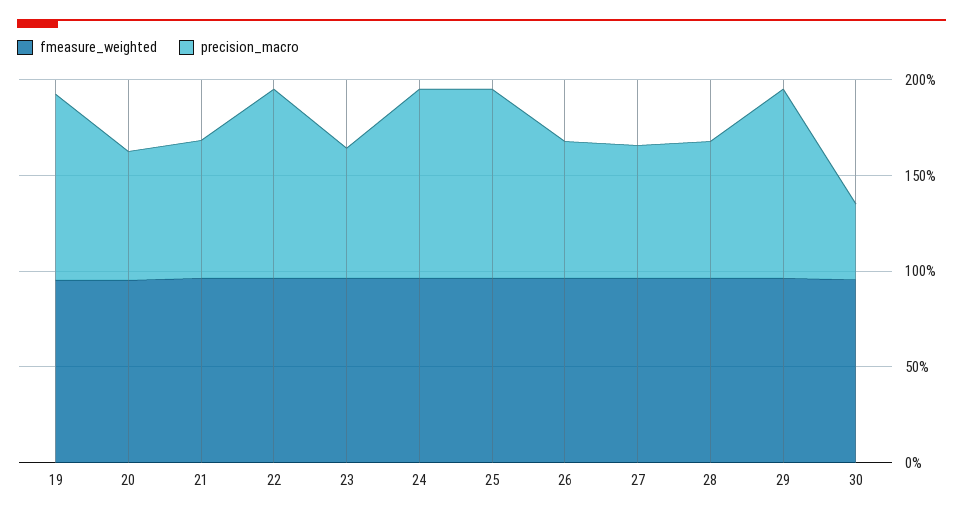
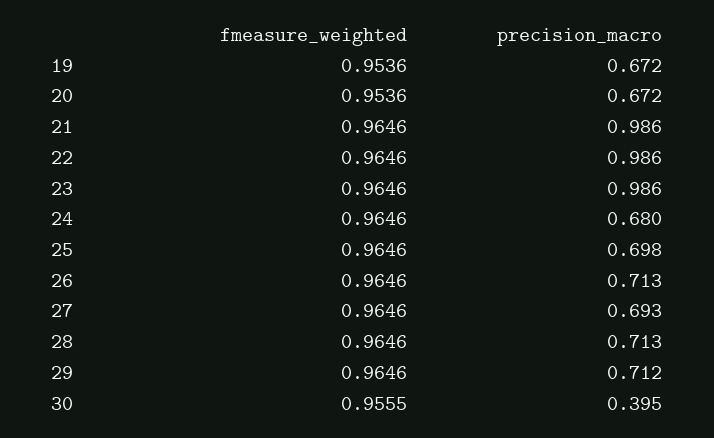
  {
    "fmeasure_weighted": {
      "19": 0.9536,
      "20": 0.9536,
      "21": 0.9646,
      "22": 0.9646,
      "23": 0.9646,
      "24": 0.9646,
      "25": 0.9646,
      "26": 0.9646,
      "27": 0.9646,
      "28": 0.9646,
      "29": 0.9646,
      "30": 0.9555
    },
    "precision_macro": {
-     "19": 1,
+     "19": 0.672,
      "20": 0.672,
-     "21": 0.7,
+     "21": 0.986,
      "22": 0.986,
-     "23": 0.7,
+     "23": 0.986,
-     "24": 1,
+     "24": 0.68,
-     "25": 1,
+     "25": 0.698,
      "26": 0.713,
      "27": 0.693,
      "28": 0.713,
-     "29": 1,
+     "29": 0.712,
      "30": 0.395
    }
  }

